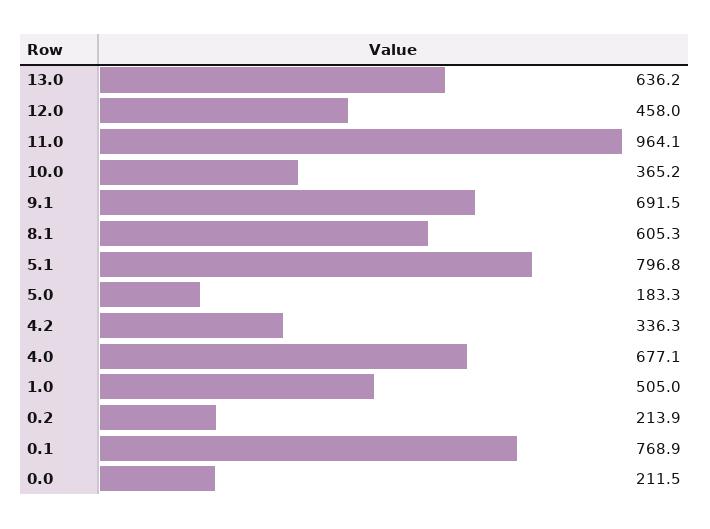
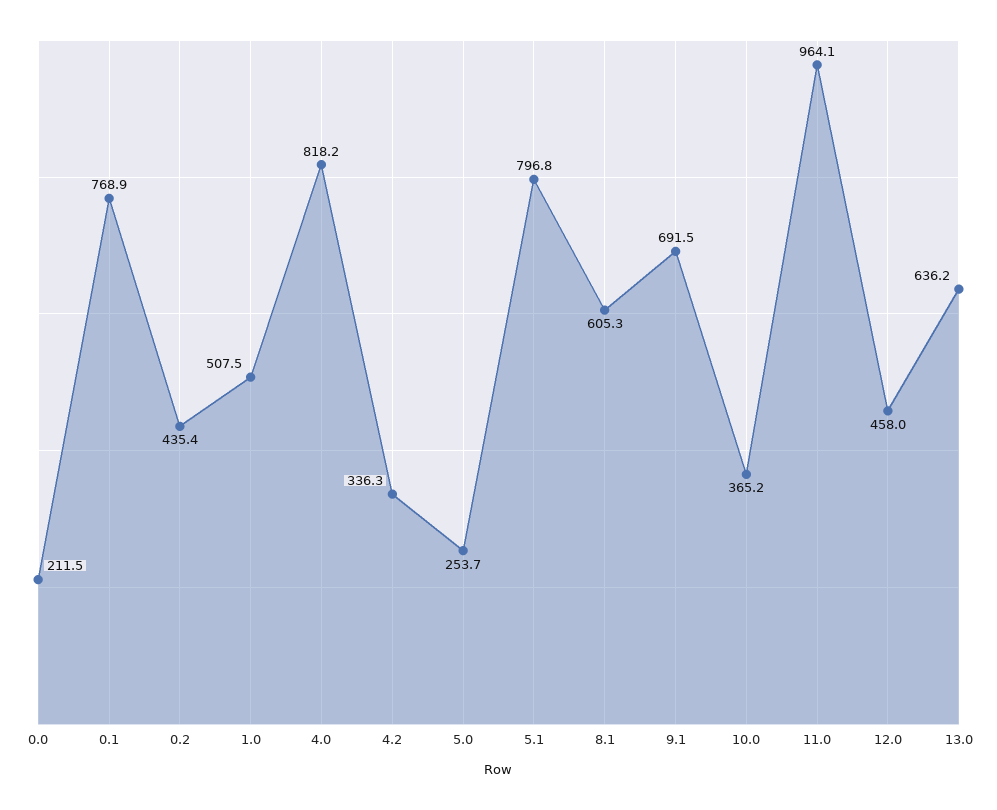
  {
    "13.0": 636.2,
    "12.0": 458,
    "11.0": 964.1,
    "10.0": 365.2,
    "9.1": 691.5,
    "8.1": 605.3,
    "5.1": 796.8,
-   "5.0": 183.3,
+   "5.0": 253.7,
    "4.2": 336.3,
-   "4.0": 677.1,
+   "4.0": 818.2,
-   "1.0": 505,
+   "1.0": 507.5,
-   "0.2": 213.9,
+   "0.2": 435.4,
    "0.1": 768.9,
    "0.0": 211.5
  }

